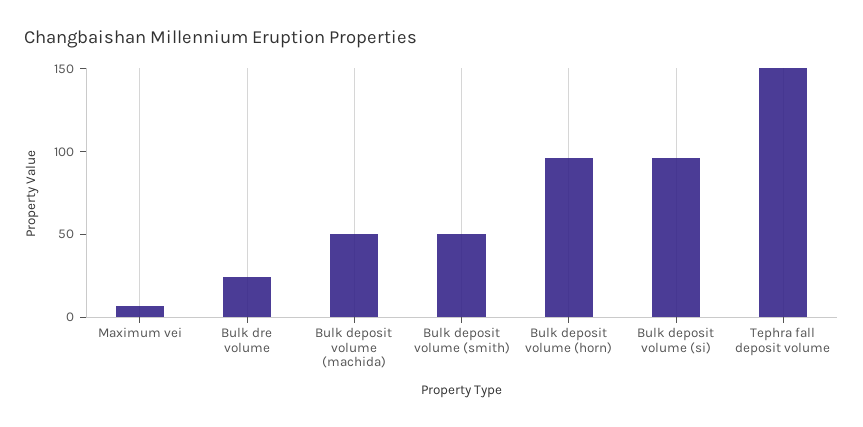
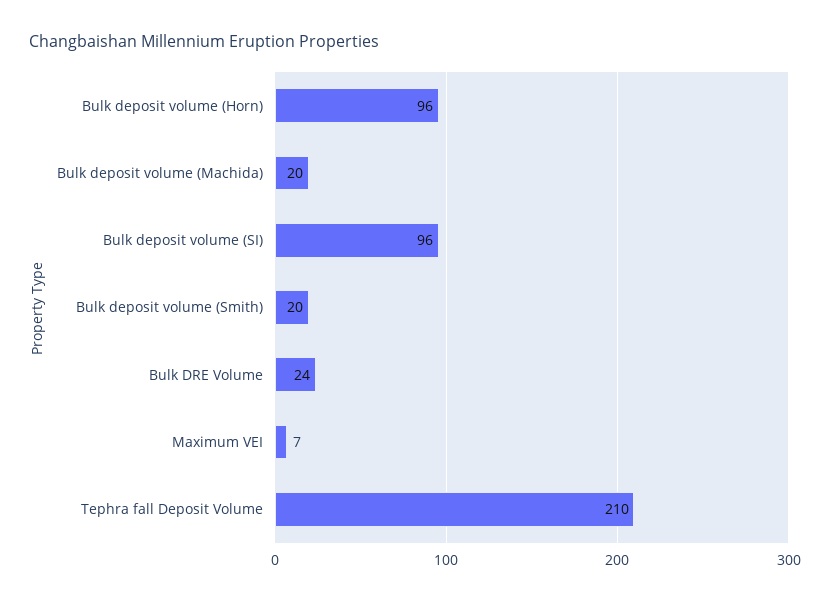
  {
    "Maximum vei": 7,
    "Bulk dre volume": 24,
-   "Bulk deposit volume (machida)": 50,
+   "Bulk deposit volume (machida)": 20,
-   "Bulk deposit volume (smith)": 50,
+   "Bulk deposit volume (smith)": 20,
    "Bulk deposit volume (horn)": 96,
    "Bulk deposit volume (si)": 96,
-   "Tephra fall deposit volume": 150
+   "Tephra fall deposit volume": 210
  }

